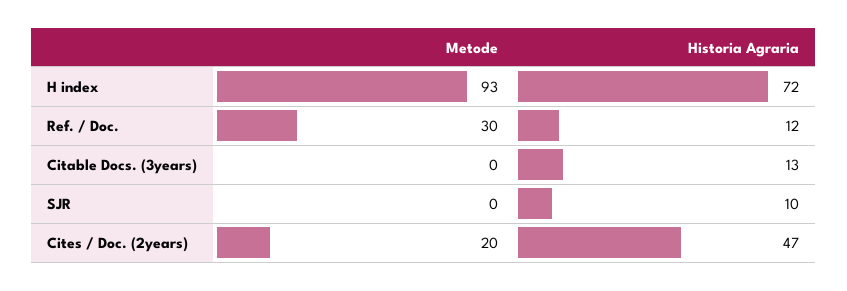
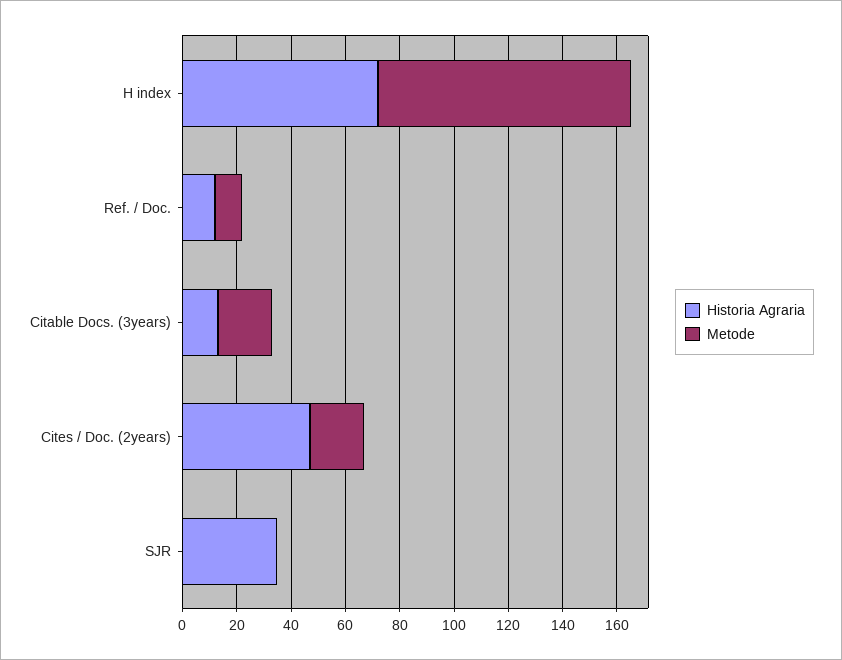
  {
    "Metode": {
      "H index": 93,
-     "Ref. / Doc.": 30,
+     "Ref. / Doc.": 10,
-     "Citable Docs. (3years)": 0,
+     "Citable Docs. (3years)": 20,
      "SJR": 0,
      "Cites / Doc. (2years)": 20
    },
    "Historia Agraria": {
      "H index": 72,
      "Ref. / Doc.": 12,
      "Citable Docs. (3years)": 13,
-     "SJR": 10,
+     "SJR": 35,
      "Cites / Doc. (2years)": 47
    }
  }

